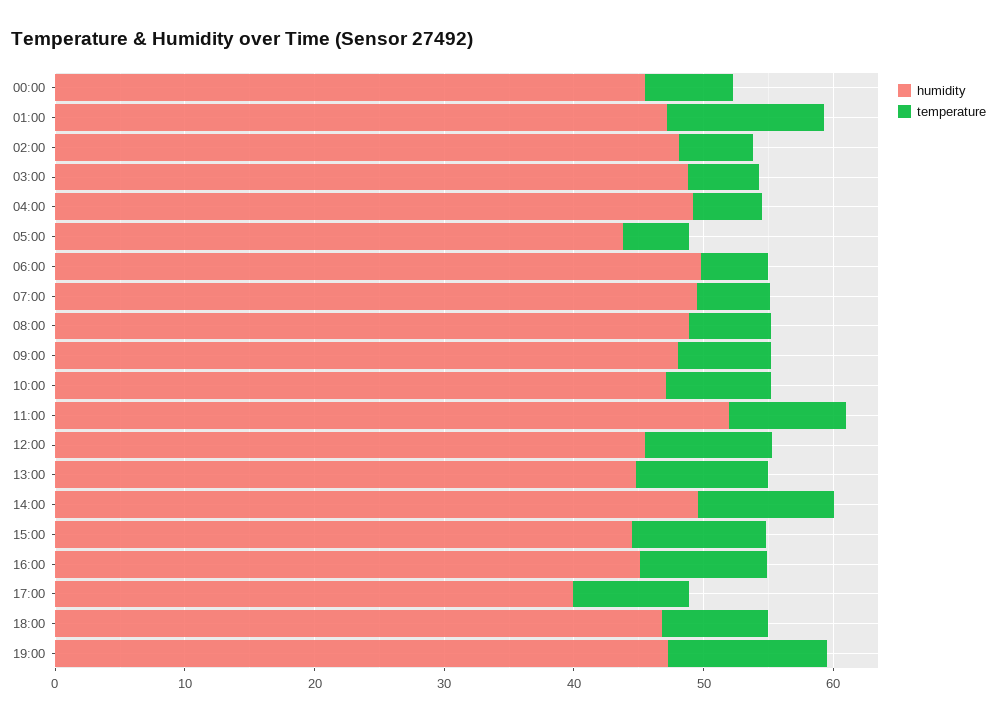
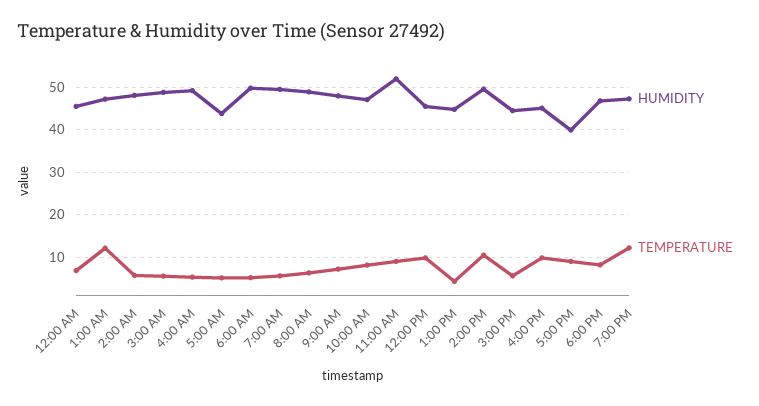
  {
    "humidity": {
      "00:00": 46,
      "01:00": 48,
      "02:00": 48,
      "03:00": 48,
      "04:00": 50,
      "05:00": 44,
      "06:00": 50,
      "07:00": 50,
      "08:00": 48,
      "09:00": 48,
      "10:00": 48,
      "11:00": 52,
      "12:00": 46,
      "13:00": 44,
      "14:00": 50,
      "15:00": 44,
      "16:00": 46,
      "17:00": 40,
      "18:00": 46,
      "19:00": 48
    },
    "temperature": {
      "00:00": 6,
      "01:00": 12,
      "02:00": 6,
      "03:00": 6,
      "04:00": 6,
      "05:00": 6,
      "06:00": 6,
      "07:00": 6,
      "08:00": 6,
      "09:00": 8,
      "10:00": 8,
      "11:00": 10,
      "12:00": 10,
-     "13:00": 10,
+     "13:00": 4,
      "14:00": 10,
-     "15:00": 10,
+     "15:00": 6,
      "16:00": 10,
      "17:00": 10,
      "18:00": 8,
      "19:00": 12
    }
  }

